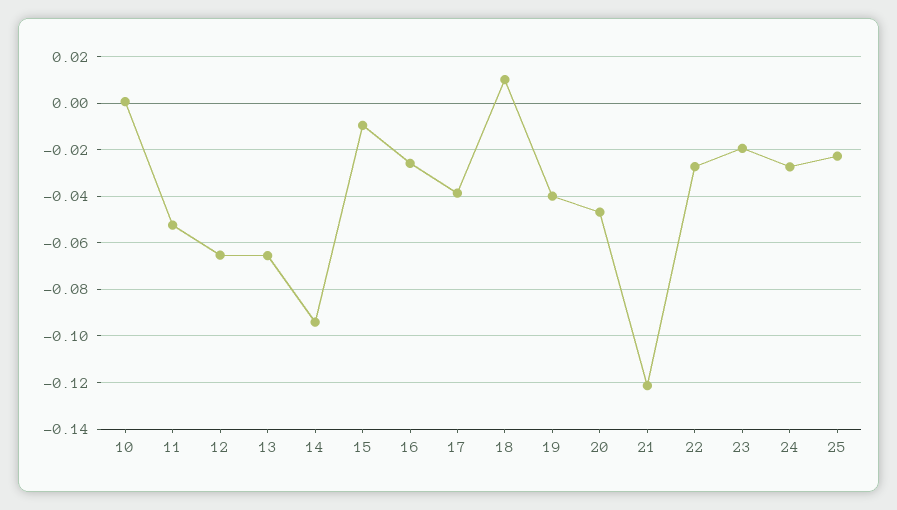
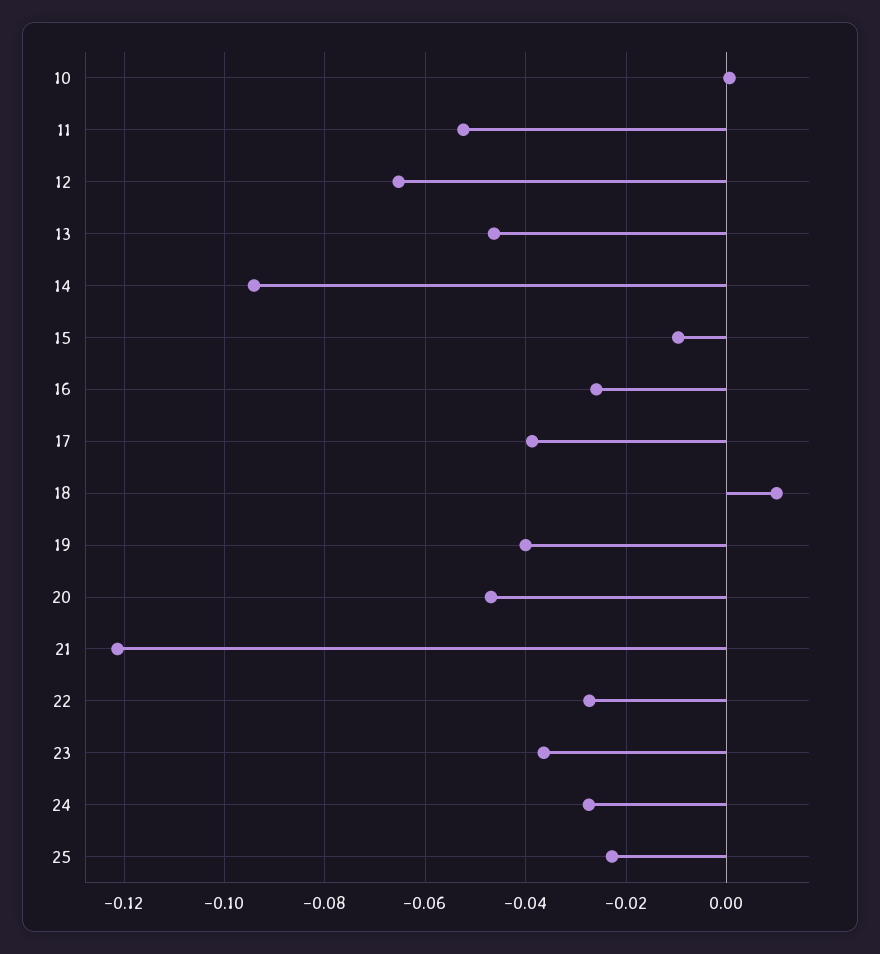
  {
    "10": 0,
    "11": -0.052,
    "12": -0.066,
-   "13": -0.065,
+   "13": -0.046,
    "14": -0.094,
    "15": -0.01,
    "16": -0.026,
    "17": -0.038,
    "18": 0.01,
    "19": -0.04,
    "20": -0.046,
    "21": -0.122,
    "22": -0.028,
-   "23": -0.02,
+   "23": -0.036,
    "24": -0.028,
    "25": -0.022
  }

